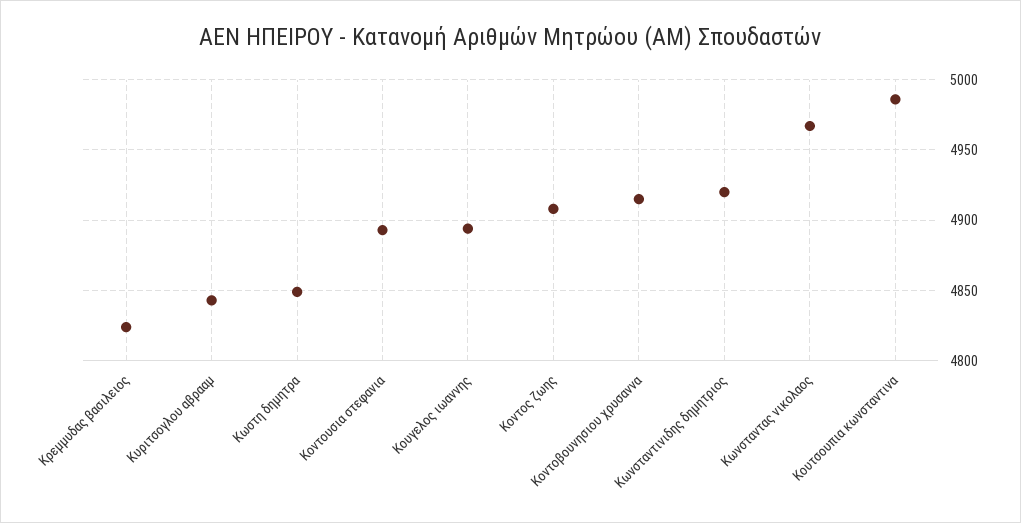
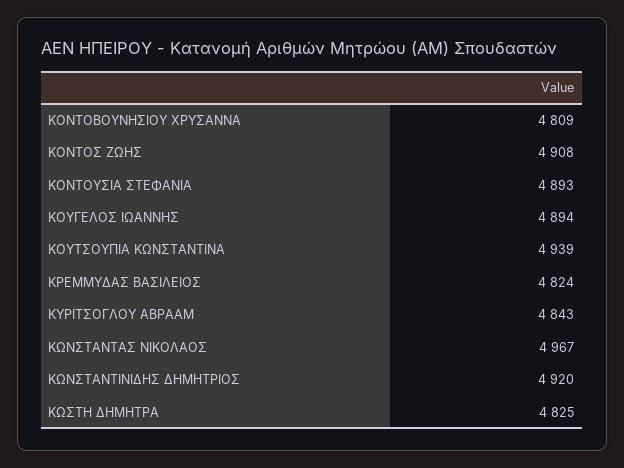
  {
    "Κρεμμυδας βασιλειος": 4824,
    "Κυριτσογλου αβρααμ": 4843,
-   "Κωστη δημητρα": 4850,
+   "Κωστη δημητρα": 4825,
    "Κοντουσια στεφανια": 4893,
    "Κουγελος ιωαννης": 4894,
    "Κοντος ζωης": 4908,
-   "Κοντοβουνησιου χρυσαννα": 4915,
+   "Κοντοβουνησιου χρυσαννα": 4809,
    "Κωνσταντινιδης δημητριος": 4920,
    "Κωνσταντας νικολαος": 4967,
-   "Κουτσουπια κωνσταντινα": 4985
+   "Κουτσουπια κωνσταντινα": 4939
  }

